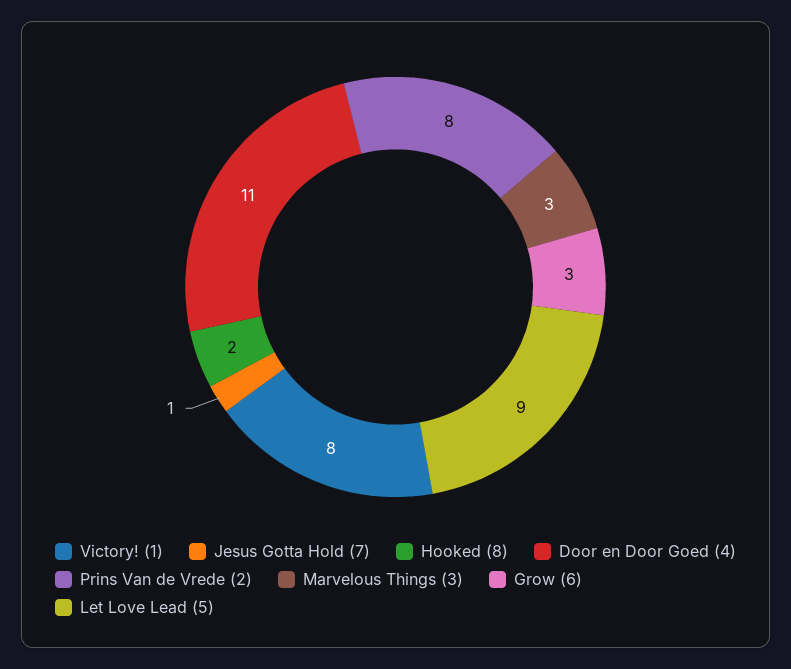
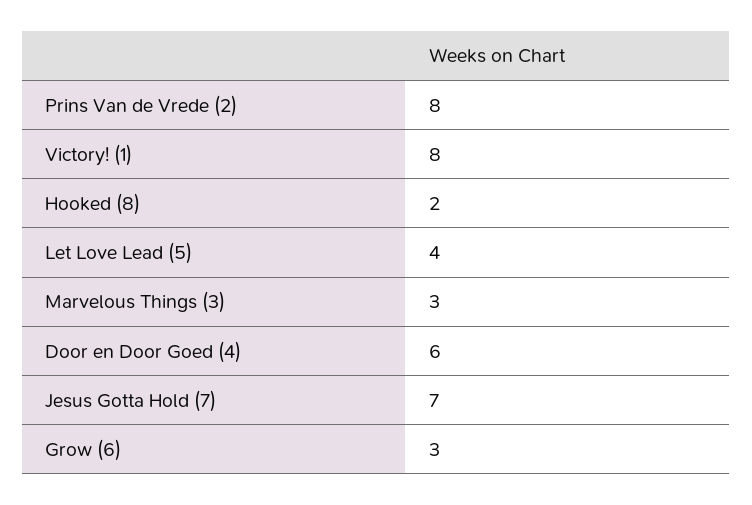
  {
    "Victory! (1)": 8,
-   "Jesus Gotta Hold (7)": 1,
+   "Jesus Gotta Hold (7)": 7,
    "Hooked (8)": 2,
-   "Door en Door Goed (4)": 11,
+   "Door en Door Goed (4)": 6,
    "Prins Van de Vrede (2)": 8,
    "Marvelous Things (3)": 3,
    "Grow (6)": 3,
-   "Let Love Lead (5)": 9
+   "Let Love Lead (5)": 4
  }

